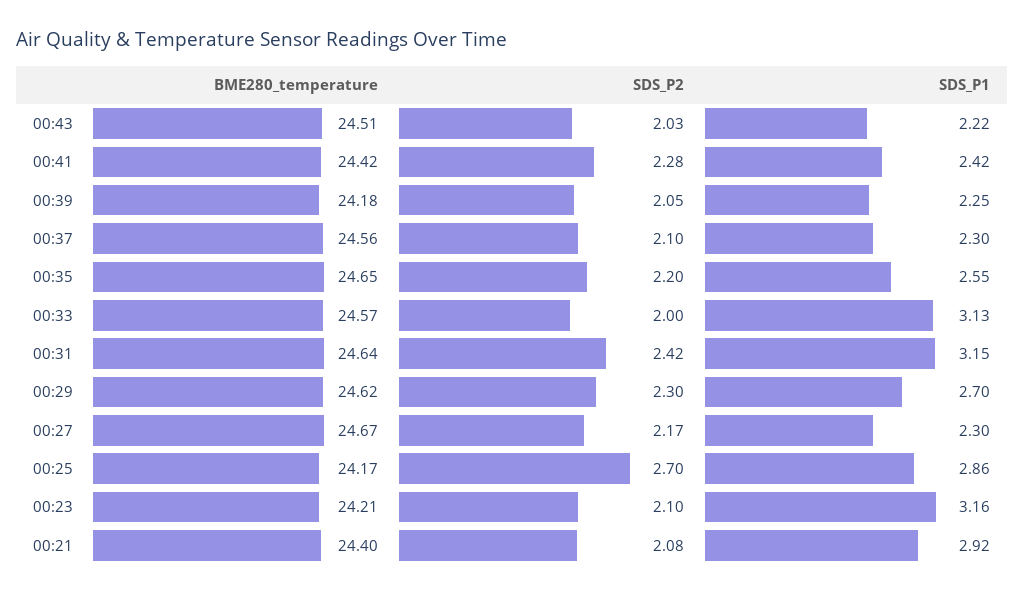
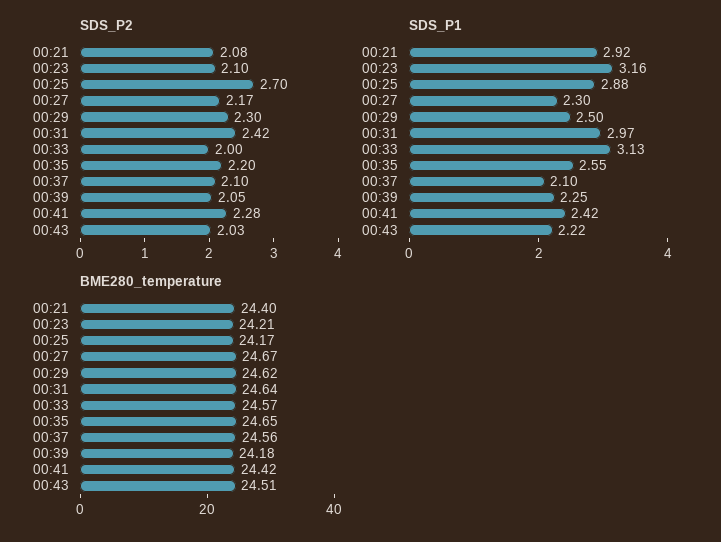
  {
    "BME280_temperature": {
      "00:43": 24.51,
      "00:41": 24.42,
      "00:39": 24.18,
      "00:37": 24.56,
      "00:35": 24.65,
      "00:33": 24.57,
      "00:31": 24.64,
      "00:29": 24.62,
      "00:27": 24.67,
      "00:25": 24.17,
      "00:23": 24.21,
      "00:21": 24.4
    },
    "SDS_P2": {
      "00:43": 2.03,
      "00:41": 2.28,
      "00:39": 2.05,
      "00:37": 2.1,
      "00:35": 2.2,
      "00:33": 2,
      "00:31": 2.42,
      "00:29": 2.3,
      "00:27": 2.17,
      "00:25": 2.7,
      "00:23": 2.1,
      "00:21": 2.08
    },
    "SDS_P1": {
      "00:43": 2.22,
      "00:41": 2.42,
      "00:39": 2.25,
-     "00:37": 2.3,
+     "00:37": 2.1,
      "00:35": 2.55,
      "00:33": 3.13,
-     "00:31": 3.15,
+     "00:31": 2.97,
-     "00:29": 2.7,
+     "00:29": 2.5,
      "00:27": 2.3,
-     "00:25": 2.86,
+     "00:25": 2.88,
      "00:23": 3.16,
      "00:21": 2.92
    }
  }

